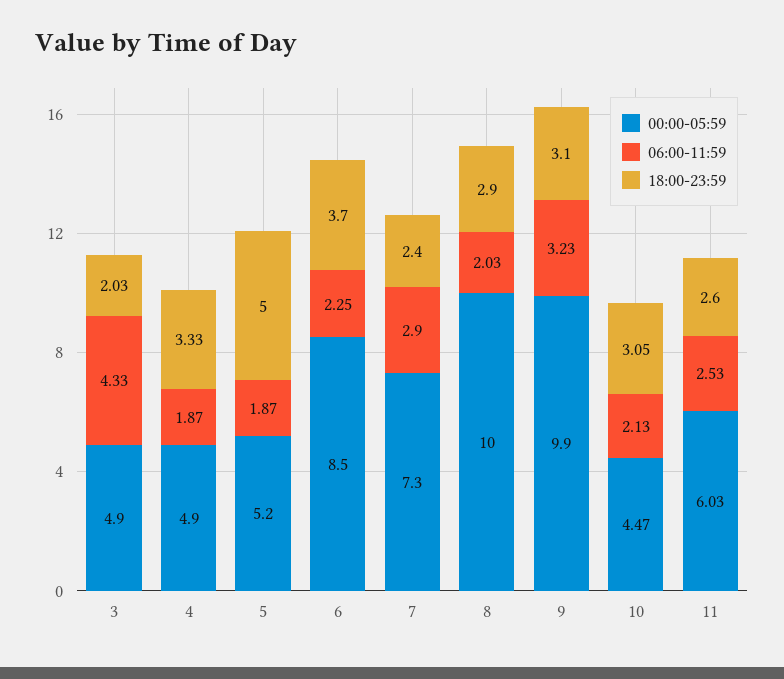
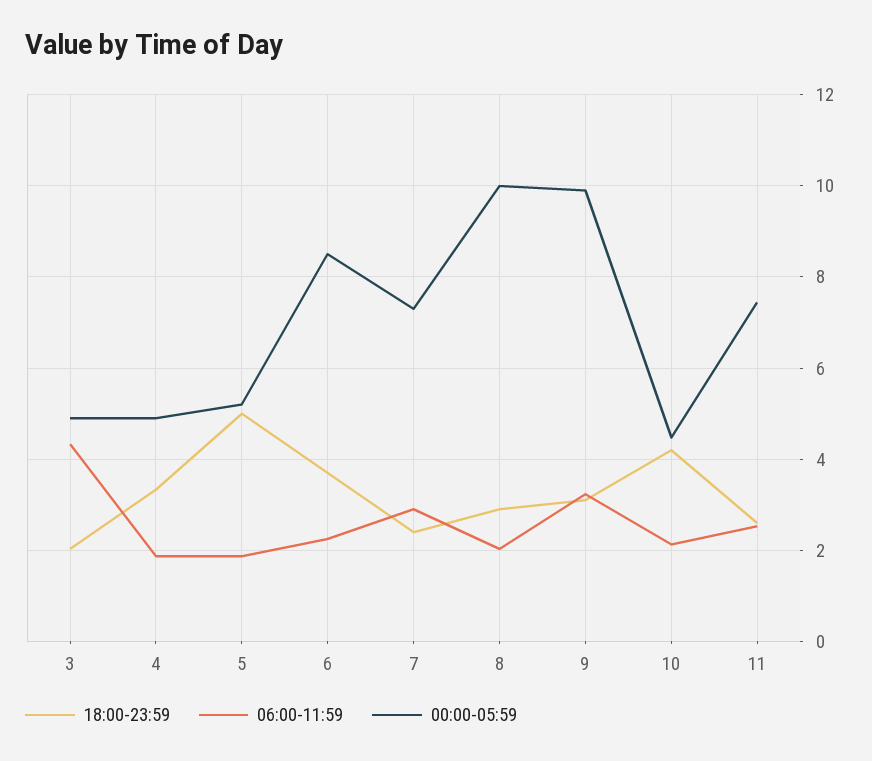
  {
    "00:00-05:59": {
      "3": 4.9,
      "4": 4.9,
      "5": 5.2,
      "6": 8.5,
      "7": 7.3,
      "8": 10,
      "9": 9.9,
      "10": 4.47,
-     "11": 6.03
+     "11": 7.4
    },
    "06:00-11:59": {
      "3": 4.33,
      "4": 1.87,
      "5": 1.87,
      "6": 2.25,
      "7": 2.9,
      "8": 2.03,
      "9": 3.23,
      "10": 2.13,
      "11": 2.53
    },
    "18:00-23:59": {
      "3": 2.03,
      "4": 3.33,
      "5": 5,
      "6": 3.7,
      "7": 2.4,
      "8": 2.9,
      "9": 3.1,
-     "10": 3.05,
+     "10": 4.2,
      "11": 2.6
    }
  }

